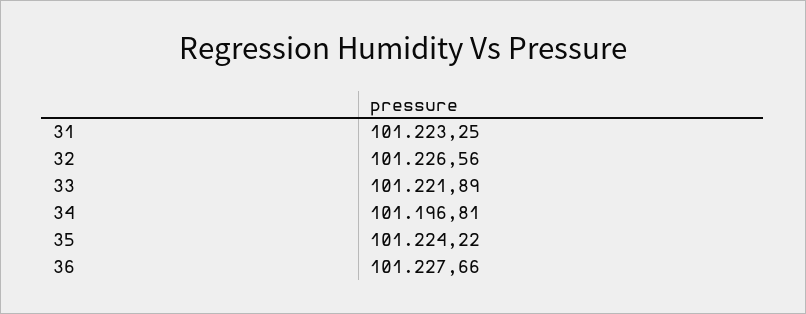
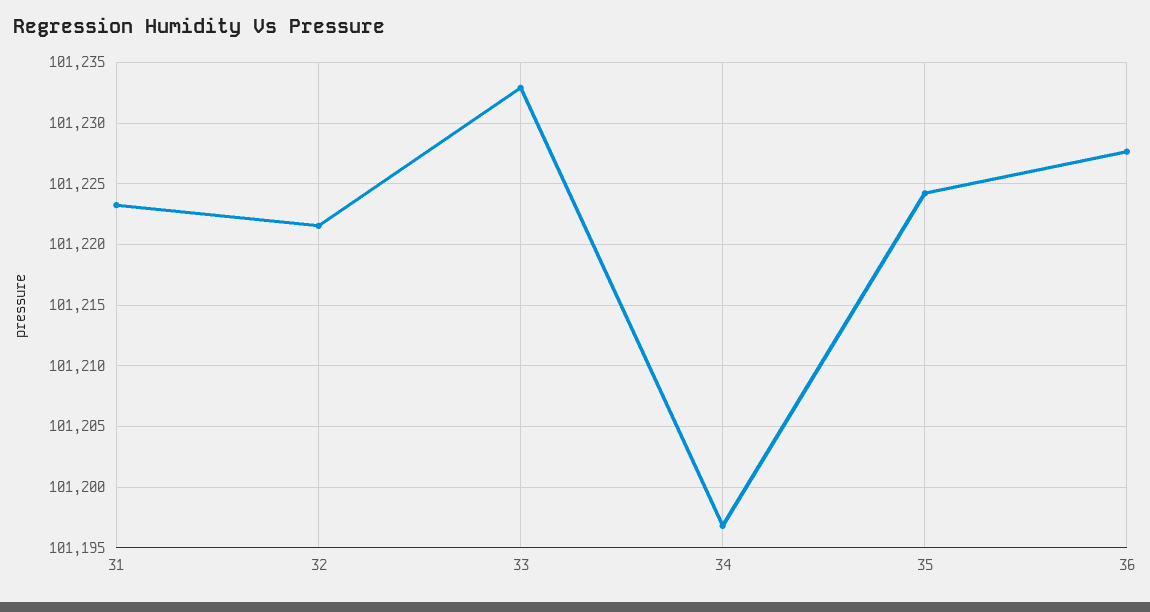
  {
    "31": 101223.25,
-   "32": 101226.56,
+   "32": 101221.5,
-   "33": 101221.89,
+   "33": 101233,
    "34": 101196.81,
    "35": 101224.22,
    "36": 101227.66
  }

